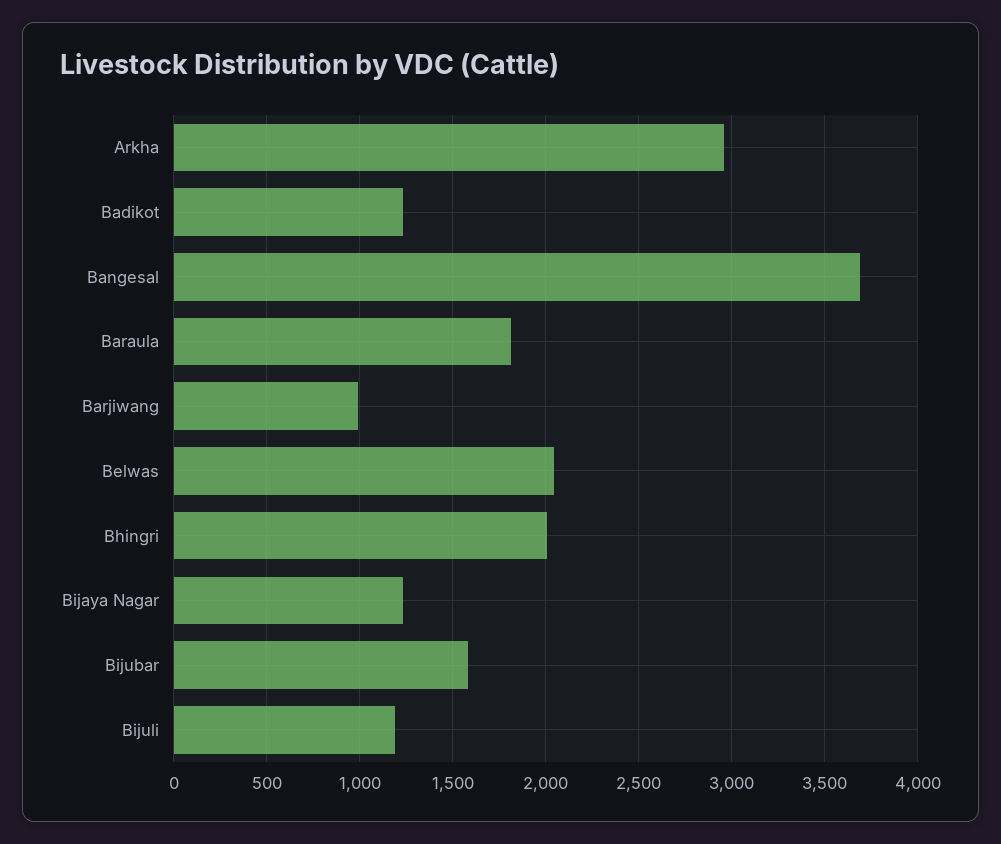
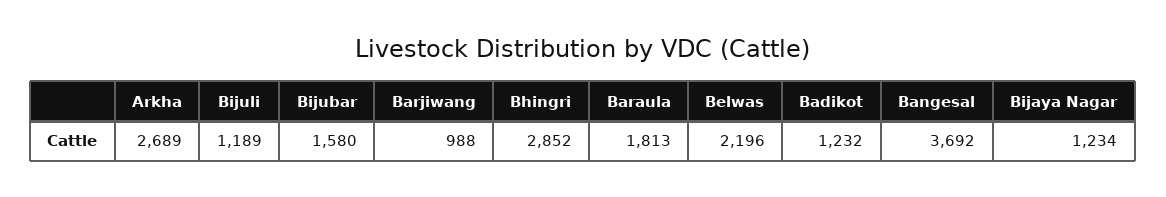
  {
-   "Arkha": 2950,
+   "Arkha": 2689,
    "Badikot": 1232,
    "Bangesal": 3692,
    "Baraula": 1813,
    "Barjiwang": 988,
-   "Belwas": 2050,
+   "Belwas": 2196,
-   "Bhingri": 2000,
+   "Bhingri": 2852,
    "Bijaya Nagar": 1234,
    "Bijubar": 1580,
    "Bijuli": 1189
  }

